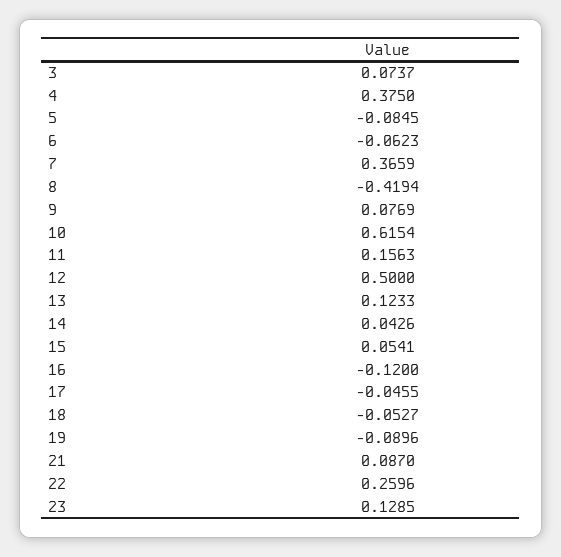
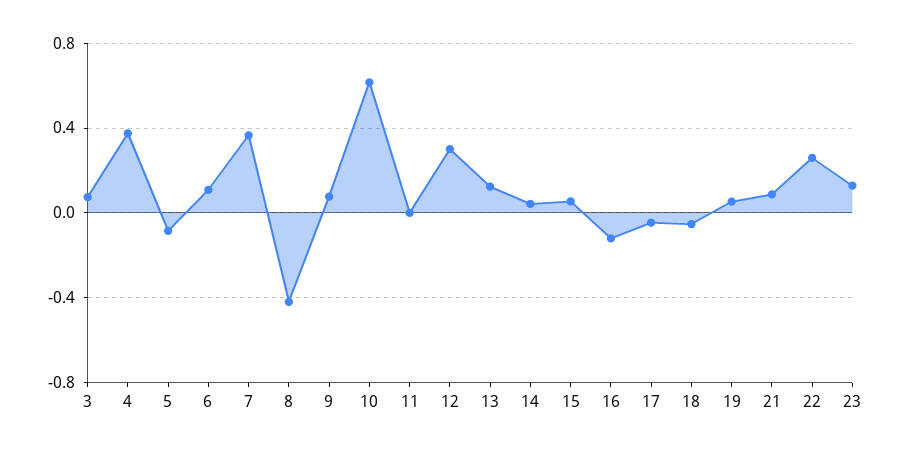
  {
    "3": 0.0737,
    "4": 0.375,
    "5": -0.0845,
-   "6": -0.0623,
+   "6": 0.1,
    "7": 0.3659,
    "8": -0.4194,
    "9": 0.0769,
    "10": 0.6154,
-   "11": 0.1563,
+   "11": 0,
-   "12": 0.5,
+   "12": 0.3,
    "13": 0.1233,
    "14": 0.0426,
    "15": 0.0541,
    "16": -0.12,
    "17": -0.0455,
    "18": -0.0527,
-   "19": -0.0896,
+   "19": 0.05,
    "21": 0.087,
    "22": 0.2596,
    "23": 0.1285
  }

